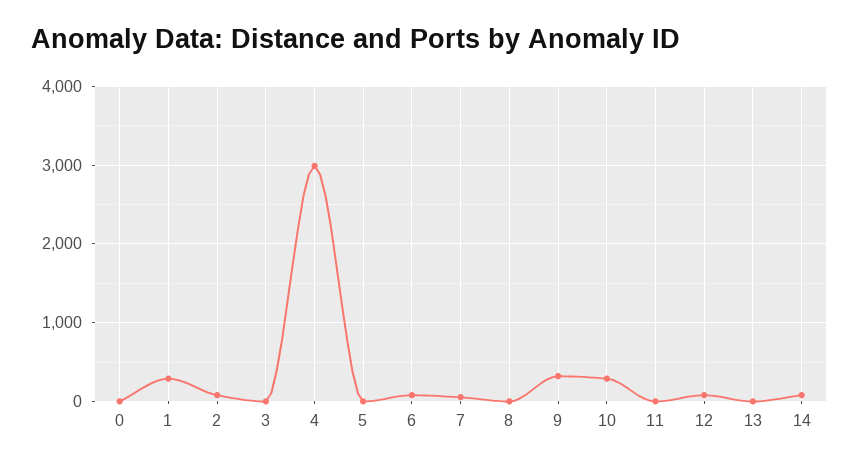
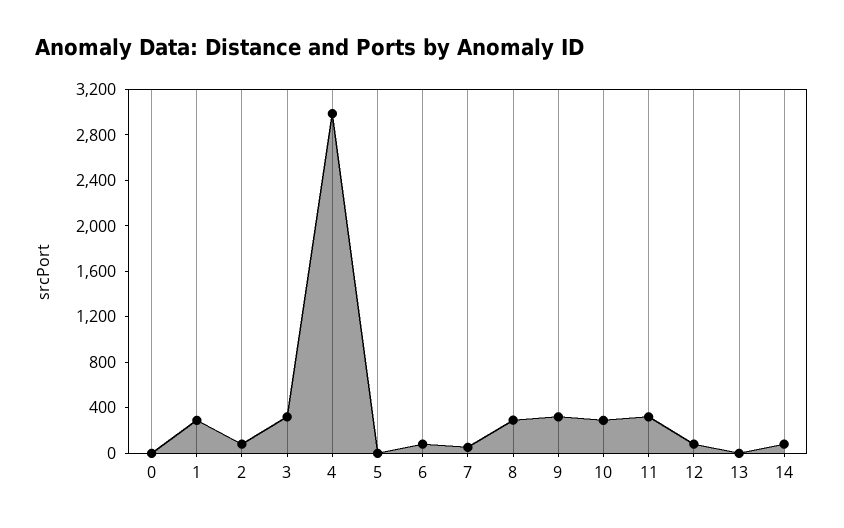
  {
    "0": 0,
    "1": 300,
    "2": 100,
-   "3": 0,
+   "3": 300,
    "4": 3000,
    "5": 0,
    "6": 100,
    "7": 100,
-   "8": 0,
+   "8": 300,
    "9": 300,
    "10": 300,
-   "11": 0,
+   "11": 300,
    "12": 100,
    "13": 0,
    "14": 100
  }

